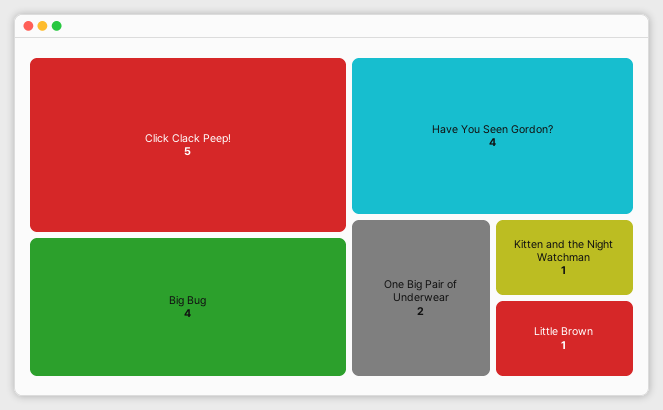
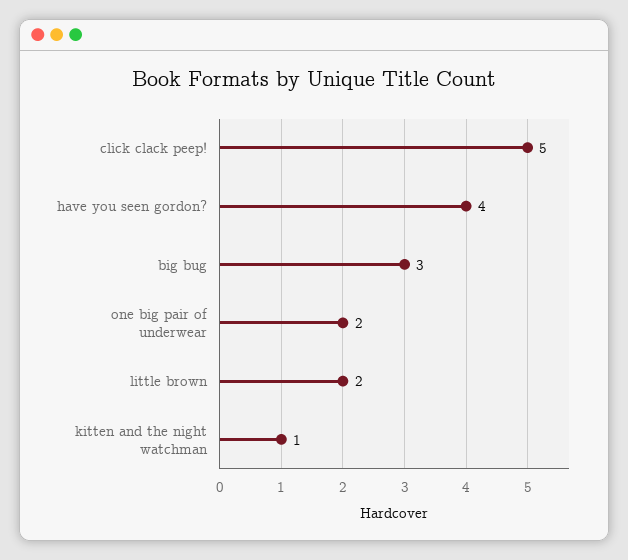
  {
    "Click Clack Peep!": 5,
-   "Big Bug": 4,
+   "Big Bug": 3,
    "Have You Seen Gordon?": 4,
    "One Big Pair of Underwear": 2,
    "Kitten and the Night Watchman": 1,
-   "Little Brown": 1
+   "Little Brown": 2
  }

